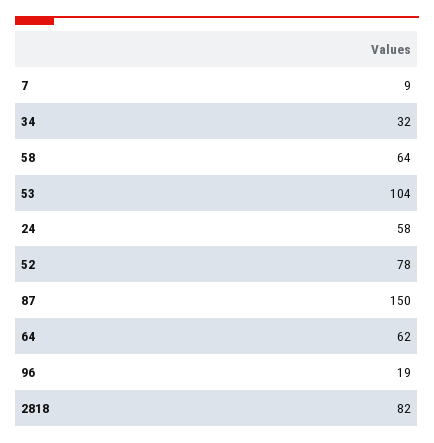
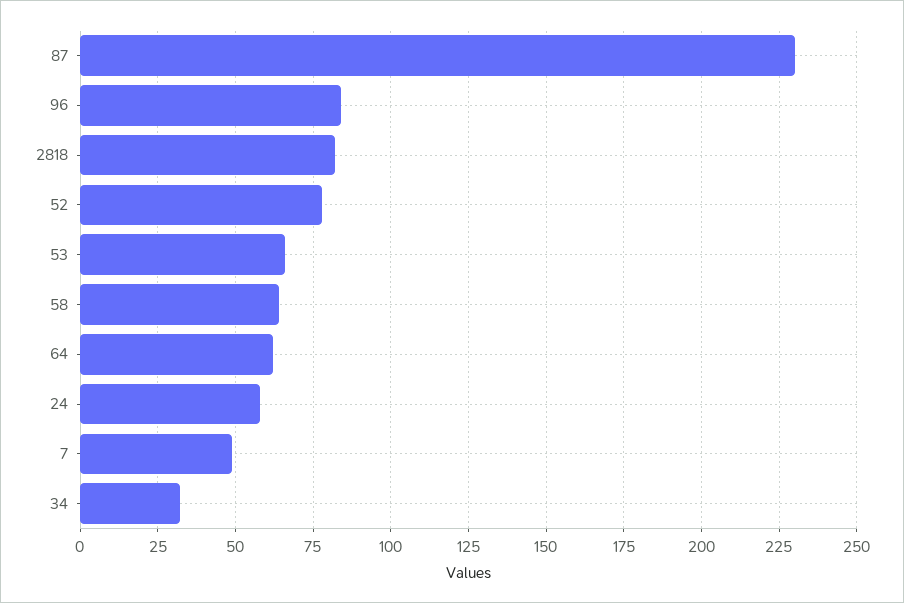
  {
-   "7": 9,
+   "7": 50,
    "34": 32,
    "58": 64,
-   "53": 104,
+   "53": 65,
    "24": 58,
    "52": 78,
-   "87": 150,
+   "87": 230,
    "64": 62,
-   "96": 19,
+   "96": 85,
    "2818": 82
  }

